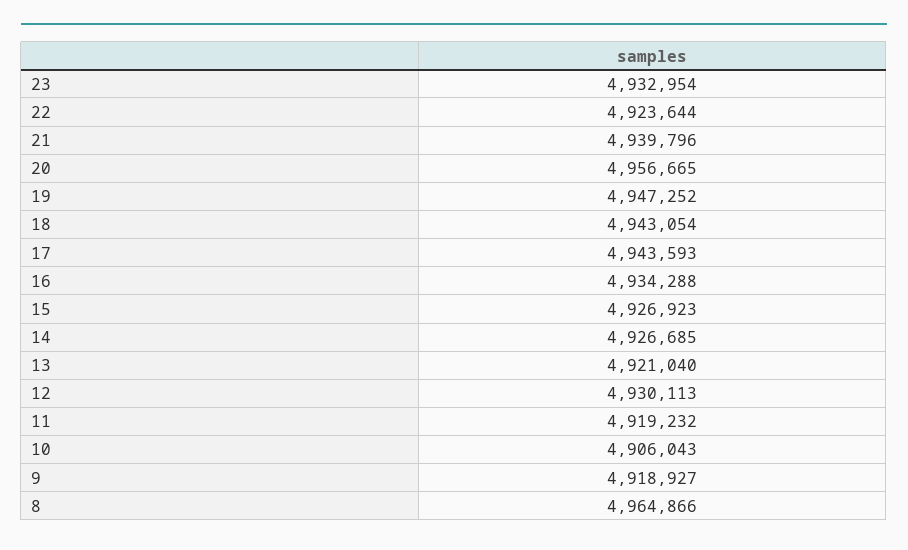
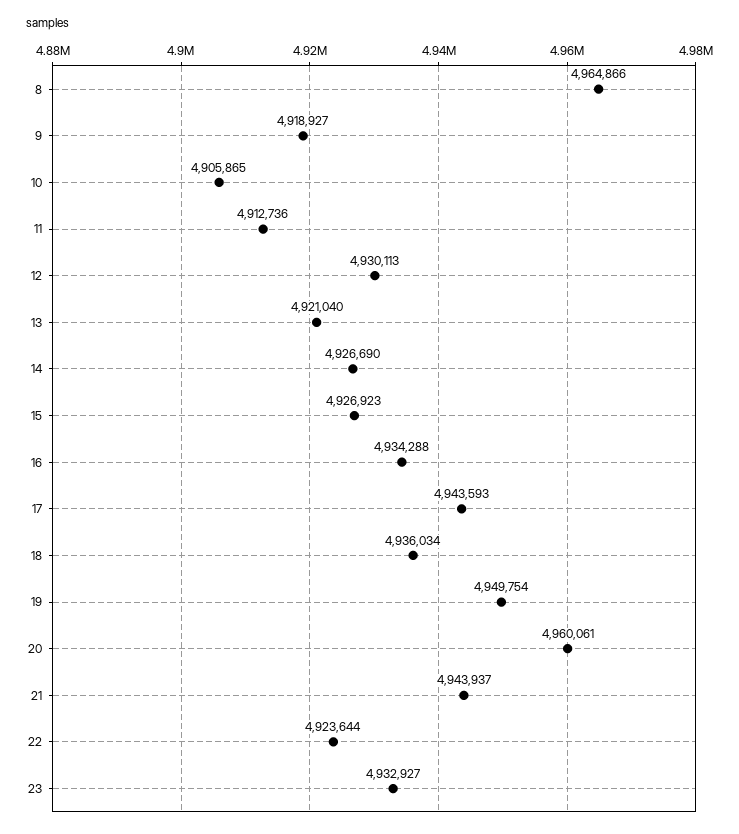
  {
-   "23": 4932954,
+   "23": 4932927,
    "22": 4923644,
-   "21": 4939796,
+   "21": 4943937,
-   "20": 4956665,
+   "20": 4960061,
-   "19": 4947252,
+   "19": 4949754,
-   "18": 4943054,
+   "18": 4936034,
    "17": 4943593,
    "16": 4934288,
    "15": 4926923,
-   "14": 4926685,
+   "14": 4926690,
    "13": 4921040,
    "12": 4930113,
-   "11": 4919232,
+   "11": 4912736,
-   "10": 4906043,
+   "10": 4905865,
    "9": 4918927,
    "8": 4964866
  }

